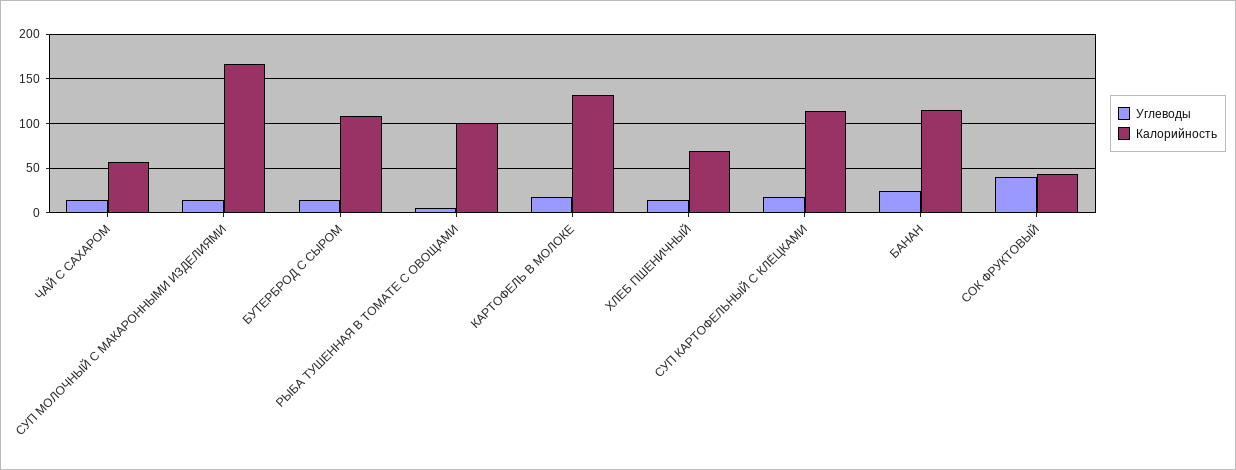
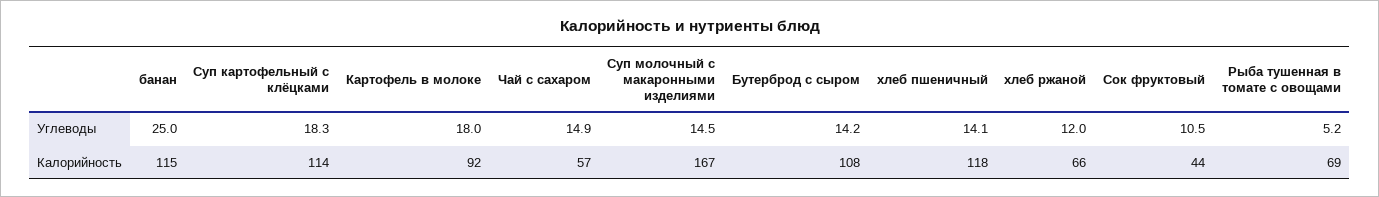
  {
    "Углеводы": {
      "ЧАЙ С САХАРОМ": 14.9,
      "СУП МОЛОЧНЫЙ С МАКАРОННЫМИ ИЗДЕЛИЯМИ": 14.5,
      "БУТЕРБРОД С СЫРОМ": 14.2,
      "РЫБА ТУШЕННАЯ В ТОМАТЕ С ОВОЩАМИ": 5.2,
      "КАРТОФЕЛЬ В МОЛОКЕ": 18,
      "ХЛЕБ ПШЕНИЧНЫЙ": 14.1,
      "СУП КАРТОФЕЛЬНЫЙ С КЛЁЦКАМИ": 18.3,
      "БАНАН": 25,
-     "СОК ФРУКТОВЫЙ": 40
+     "СОК ФРУКТОВЫЙ": 10.5,
+     "хлеб ржаной": 12
    },
    "Калорийность": {
      "ЧАЙ С САХАРОМ": 57,
      "СУП МОЛОЧНЫЙ С МАКАРОННЫМИ ИЗДЕЛИЯМИ": 167,
      "БУТЕРБРОД С СЫРОМ": 108,
-     "РЫБА ТУШЕННАЯ В ТОМАТЕ С ОВОЩАМИ": 100,
+     "РЫБА ТУШЕННАЯ В ТОМАТЕ С ОВОЩАМИ": 69,
-     "КАРТОФЕЛЬ В МОЛОКЕ": 130,
+     "КАРТОФЕЛЬ В МОЛОКЕ": 92,
-     "ХЛЕБ ПШЕНИЧНЫЙ": 70,
+     "ХЛЕБ ПШЕНИЧНЫЙ": 118,
      "СУП КАРТОФЕЛЬНЫЙ С КЛЁЦКАМИ": 114,
      "БАНАН": 115,
-     "СОК ФРУКТОВЫЙ": 44
+     "СОК ФРУКТОВЫЙ": 44,
+     "хлеб ржаной": 66
    }
  }

